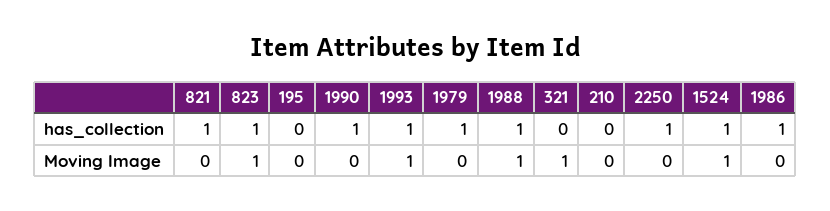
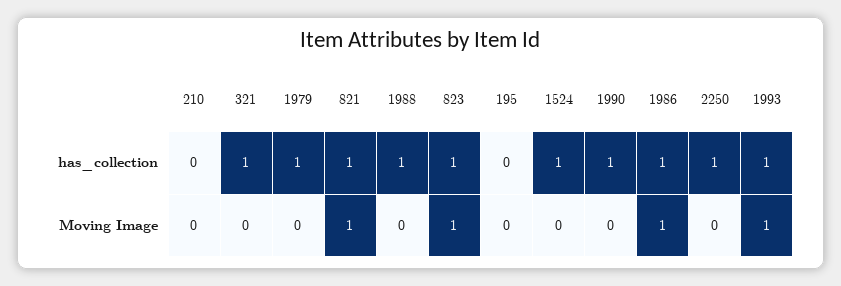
  {
    "821": {
      "has_collection": 1,
-     "Moving Image": 0
+     "Moving Image": 1
    },
    "823": {
      "has_collection": 1,
      "Moving Image": 1
    },
    "195": {
      "has_collection": 0,
      "Moving Image": 0
    },
    "1990": {
      "has_collection": 1,
      "Moving Image": 0
    },
    "1993": {
      "has_collection": 1,
      "Moving Image": 1
    },
    "1979": {
      "has_collection": 1,
      "Moving Image": 0
    },
    "1988": {
      "has_collection": 1,
-     "Moving Image": 1
+     "Moving Image": 0
    },
    "321": {
-     "has_collection": 0,
+     "has_collection": 1,
-     "Moving Image": 1
+     "Moving Image": 0
    },
    "210": {
      "has_collection": 0,
      "Moving Image": 0
    },
    "2250": {
      "has_collection": 1,
      "Moving Image": 0
    },
    "1524": {
      "has_collection": 1,
-     "Moving Image": 1
+     "Moving Image": 0
    },
    "1986": {
      "has_collection": 1,
-     "Moving Image": 0
+     "Moving Image": 1
    }
  }

